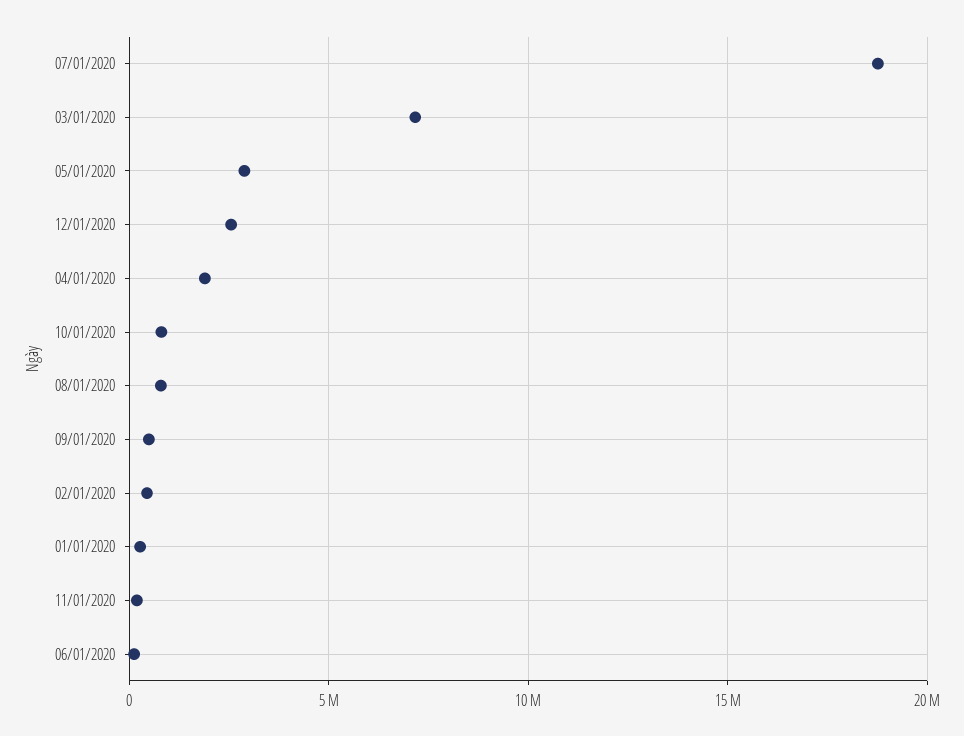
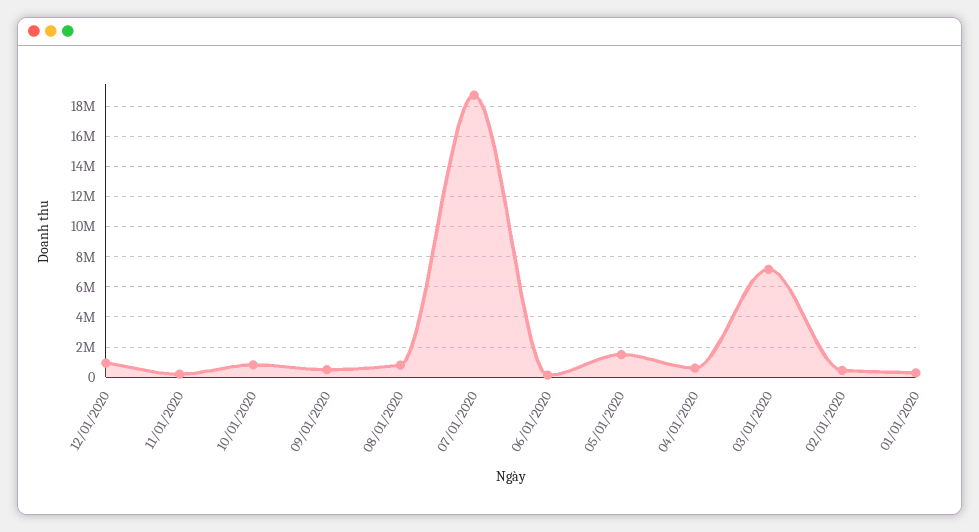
  {
    "07/01/2020": 19000000,
    "03/01/2020": 7000000,
-   "05/01/2020": 3000000,
+   "05/01/2020": 1500000,
-   "12/01/2020": 2500000,
+   "12/01/2020": 1000000,
-   "04/01/2020": 2000000,
+   "04/01/2020": 500000,
    "10/01/2020": 1000000,
    "08/01/2020": 1000000,
    "09/01/2020": 500000,
    "02/01/2020": 500000,
    "01/01/2020": 500000,
    "11/01/2020": 0,
    "06/01/2020": 0
  }

